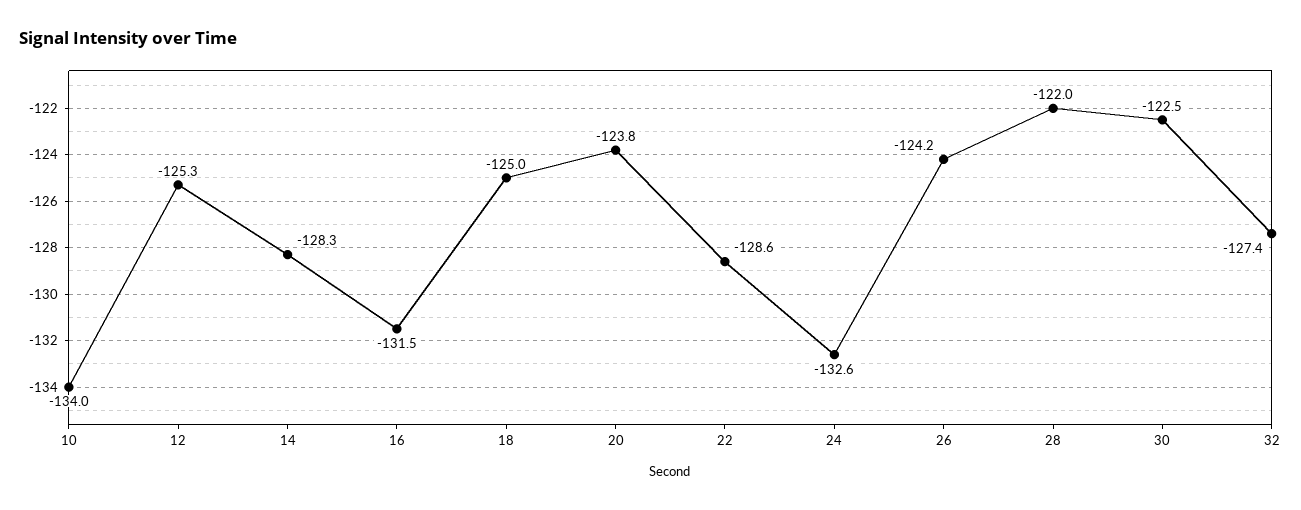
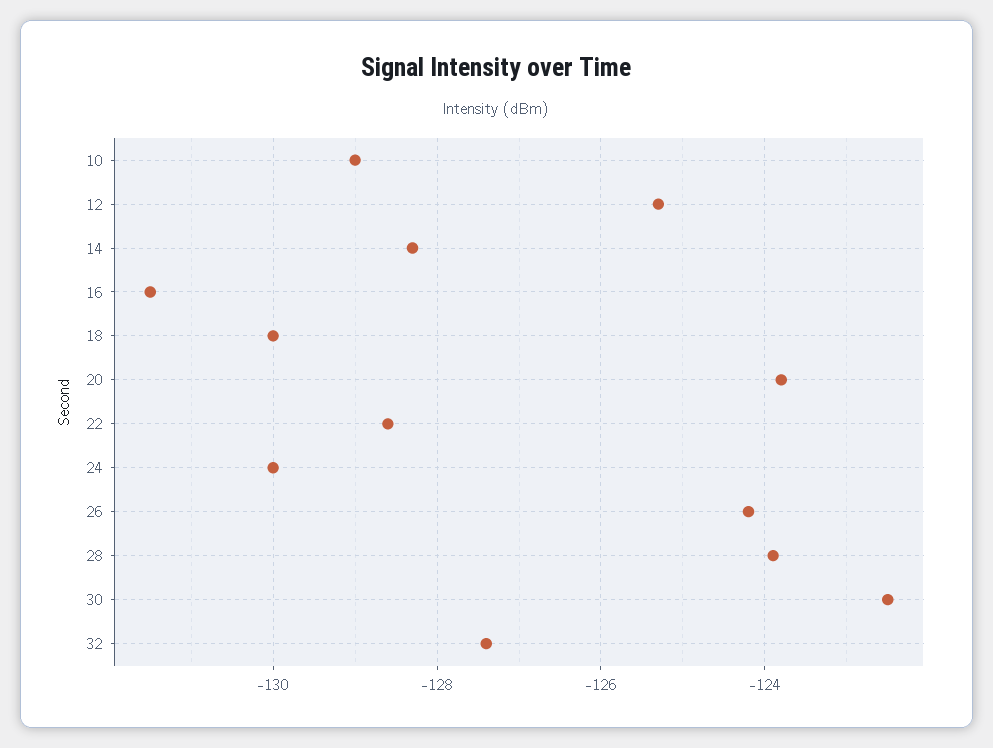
  {
-   "10": -134,
+   "10": -129,
    "12": -125.3,
    "14": -128.3,
    "16": -131.5,
-   "18": -125,
+   "18": -130,
    "20": -123.8,
    "22": -128.6,
-   "24": -132.6,
+   "24": -130,
    "26": -124.2,
-   "28": -122,
+   "28": -124,
    "30": -122.5,
    "32": -127.4
  }

